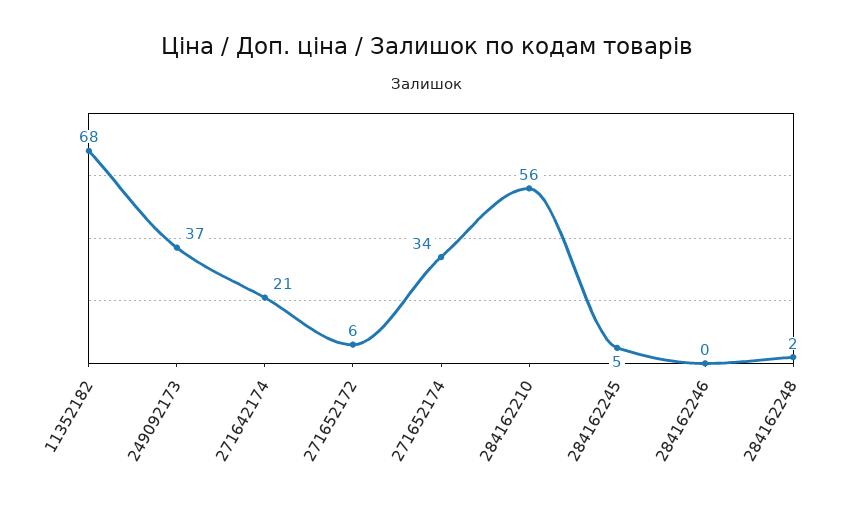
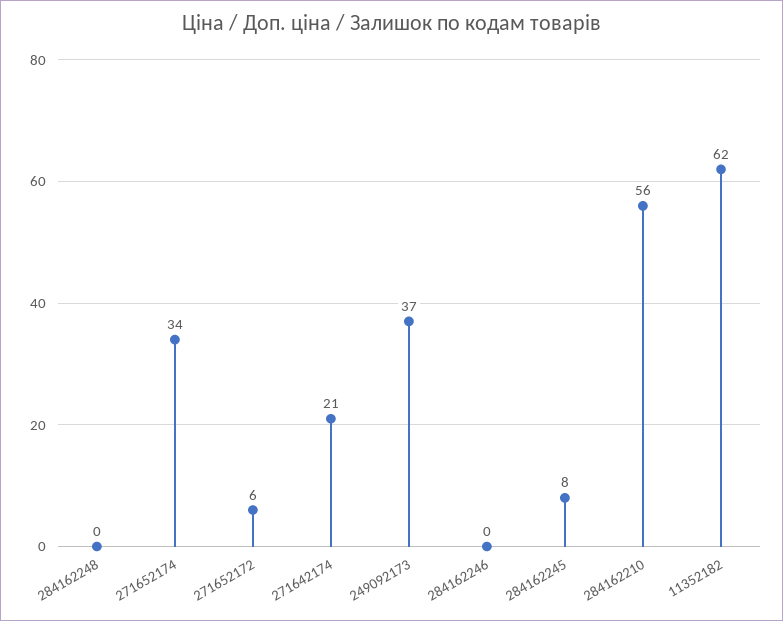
  {
-   "11352182": 68,
+   "11352182": 62,
    "249092173": 37,
    "271642174": 21,
    "271652172": 6,
    "271652174": 34,
    "284162210": 56,
-   "284162245": 5,
+   "284162245": 8,
    "284162246": 0,
-   "284162248": 2
+   "284162248": 0
  }

